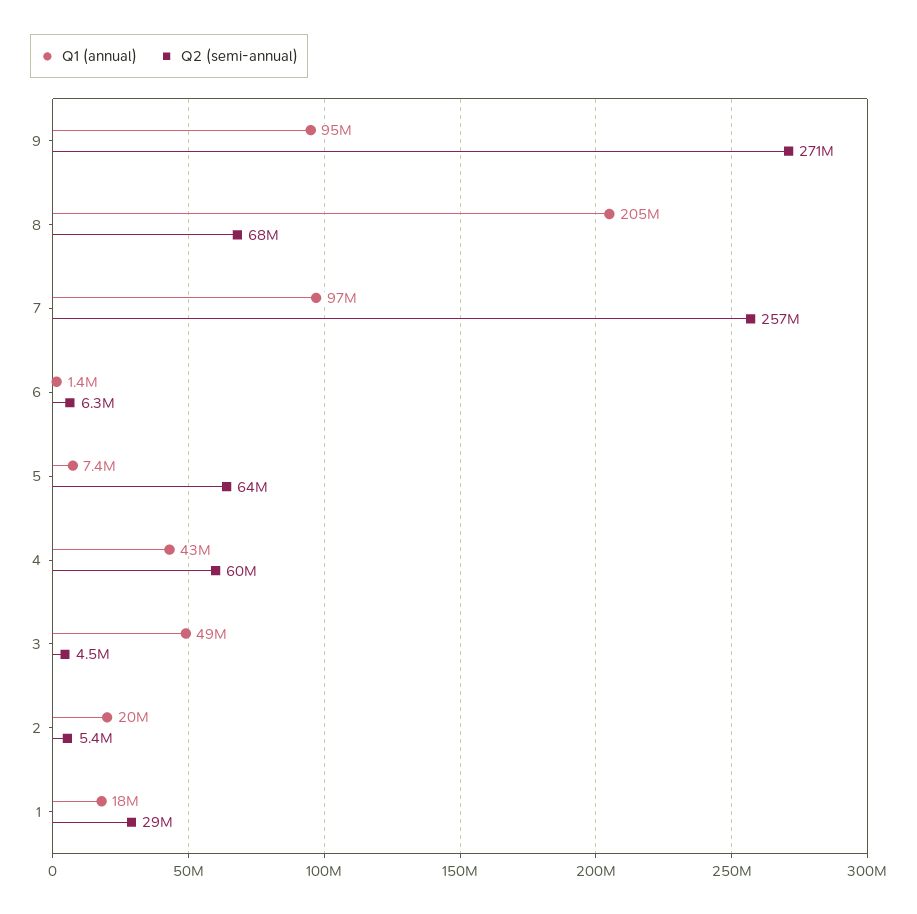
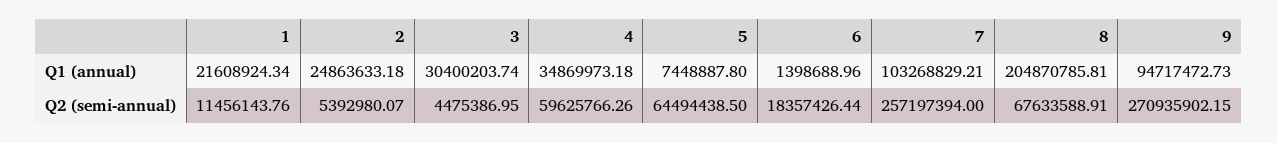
  {
    "Q1 (annual)": {
      "9": 94717472.73,
      "8": 204870785.81,
-     "7": 97000000,
+     "7": 103268829.21,
      "6": 1398688.96,
      "5": 7448887.8,
-     "4": 43000000,
+     "4": 34869973.18,
-     "3": 49000000,
+     "3": 30400203.74,
-     "2": 20000000,
+     "2": 24863633.18,
-     "1": 18000000
+     "1": 21608924.34
    },
    "Q2 (semi-annual)": {
      "9": 270935902.15,
      "8": 67633588.91,
      "7": 257197394,
-     "6": 6300000,
+     "6": 18357426.44,
      "5": 64494438.5,
      "4": 59625766.26,
      "3": 4475386.95,
      "2": 5392980.07,
-     "1": 29000000
+     "1": 11456143.76
    }
  }

